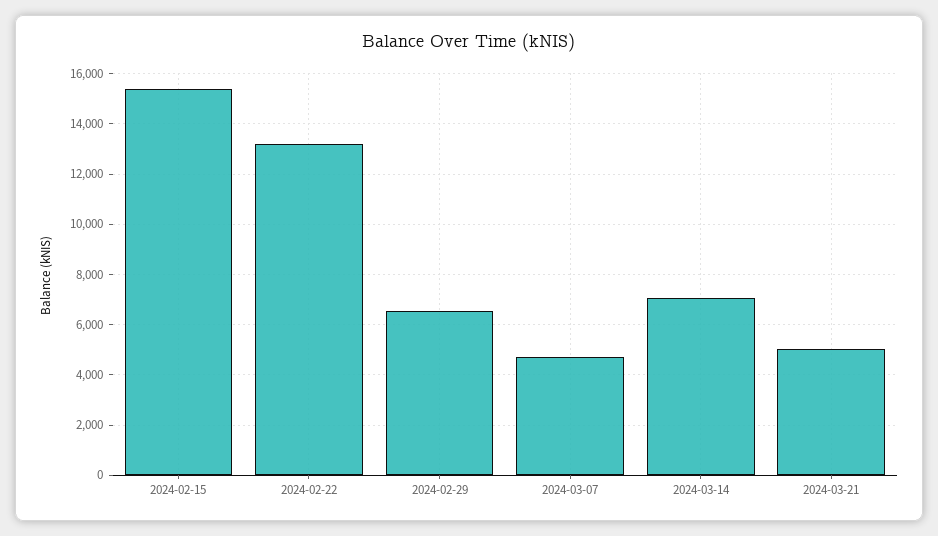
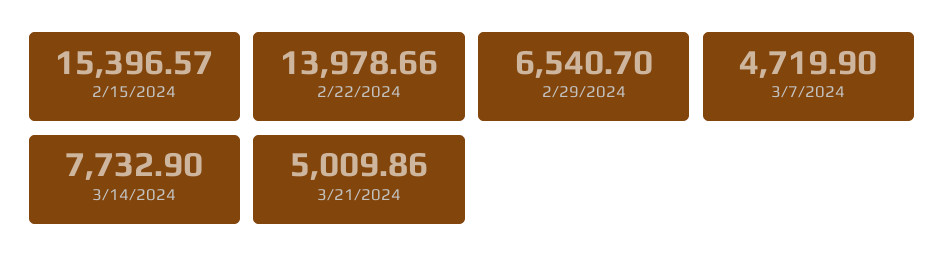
  {
    "2024-02-15": 15396.57,
-   "2024-02-22": 13250,
+   "2024-02-22": 13978.66,
    "2024-02-29": 6540.7,
    "2024-03-07": 4719.9,
-   "2024-03-14": 7000,
+   "2024-03-14": 7732.9,
    "2024-03-21": 5009.86
  }

